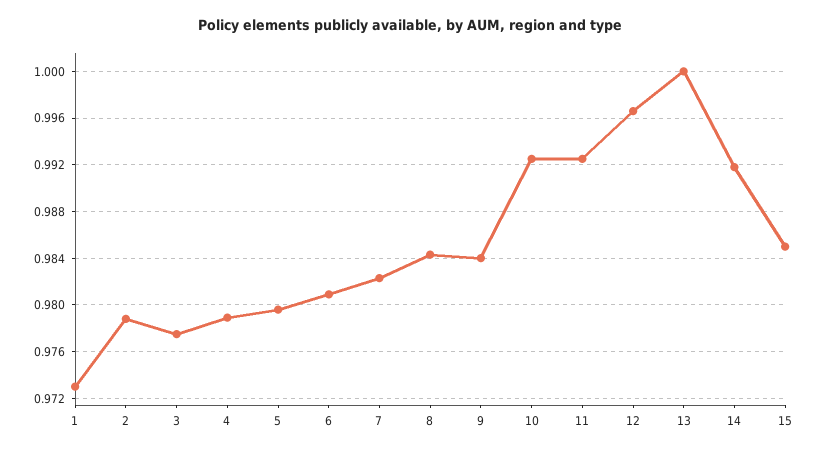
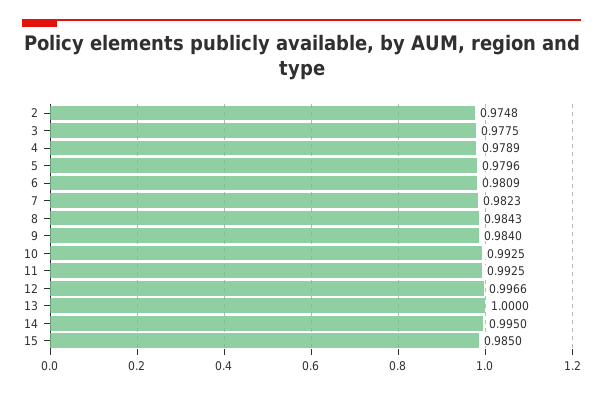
  {
-   "1": 0.973,
-   "2": 0.979,
+   "2": 0.9748,
    "3": 0.9775,
    "4": 0.9789,
    "5": 0.9796,
    "6": 0.9809,
    "7": 0.9823,
    "8": 0.9843,
    "9": 0.984,
    "10": 0.9925,
    "11": 0.9925,
    "12": 0.9966,
    "13": 1,
-   "14": 0.992,
+   "14": 0.995,
    "15": 0.985
  }

